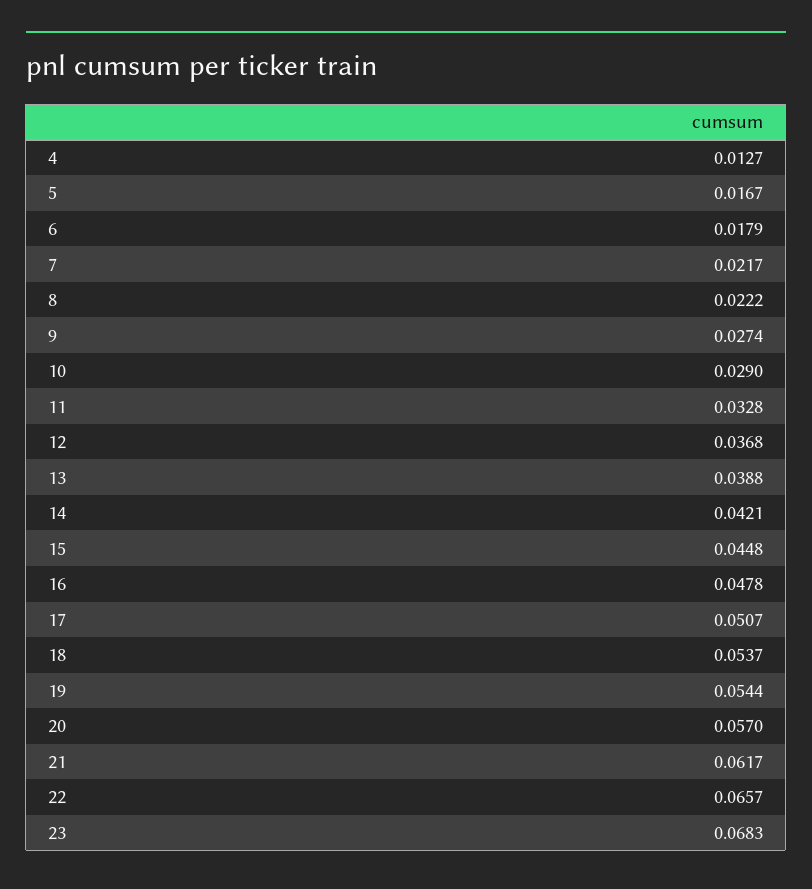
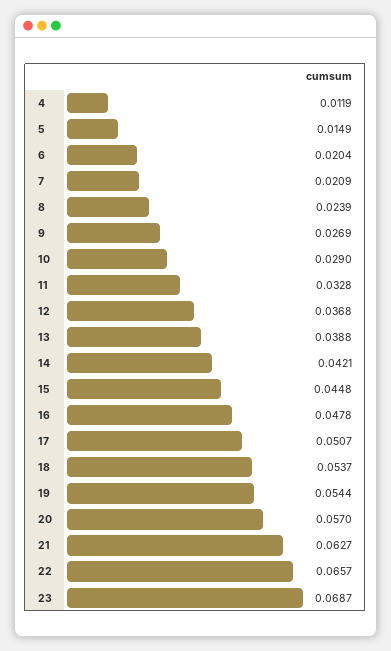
  {
-   "4": 0.0127,
+   "4": 0.0119,
-   "5": 0.0167,
+   "5": 0.0149,
-   "6": 0.0179,
+   "6": 0.0204,
-   "7": 0.0217,
+   "7": 0.0209,
-   "8": 0.0222,
+   "8": 0.0239,
-   "9": 0.0274,
+   "9": 0.0269,
    "10": 0.029,
    "11": 0.0328,
    "12": 0.0368,
    "13": 0.0388,
    "14": 0.0421,
    "15": 0.0448,
    "16": 0.0478,
    "17": 0.0507,
    "18": 0.0537,
    "19": 0.0544,
    "20": 0.057,
-   "21": 0.0617,
+   "21": 0.0627,
    "22": 0.0657,
-   "23": 0.0683
+   "23": 0.0687
  }

